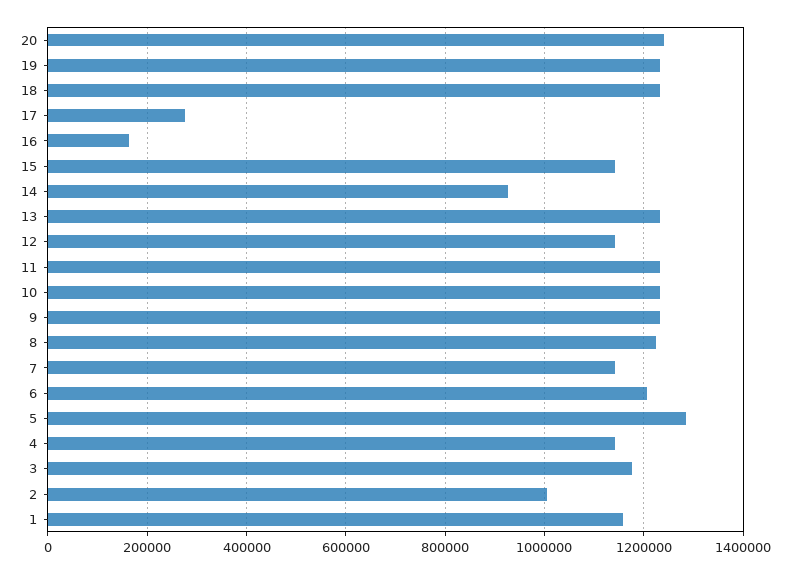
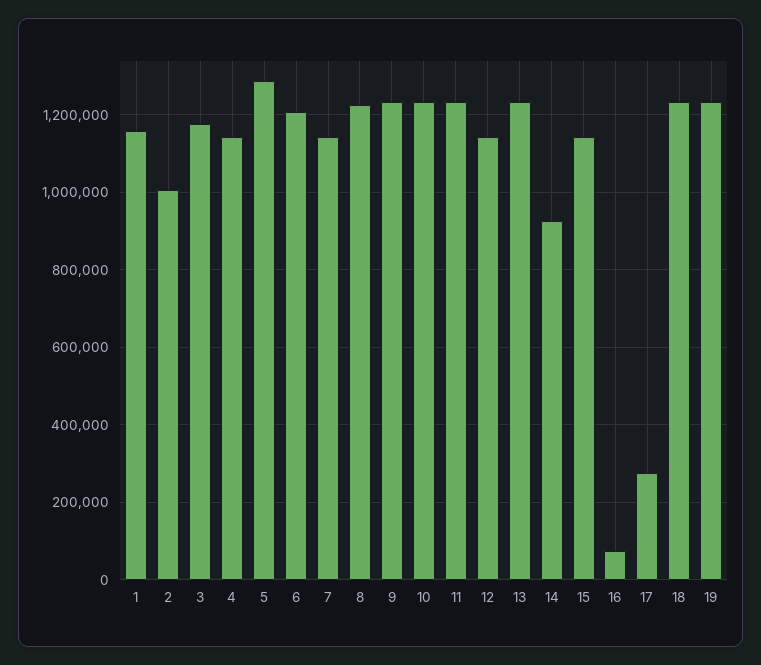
  {
-   "20": 1240000,
    "19": 1240000,
    "18": 1240000,
    "17": 280000,
-   "16": 160000,
+   "16": 80000,
    "15": 1140000,
    "14": 920000,
    "13": 1240000,
    "12": 1140000,
    "11": 1240000,
    "10": 1240000,
    "9": 1240000,
    "8": 1220000,
    "7": 1140000,
    "6": 1200000,
    "5": 1280000,
    "4": 1140000,
    "3": 1180000,
    "2": 1000000,
    "1": 1160000
  }

